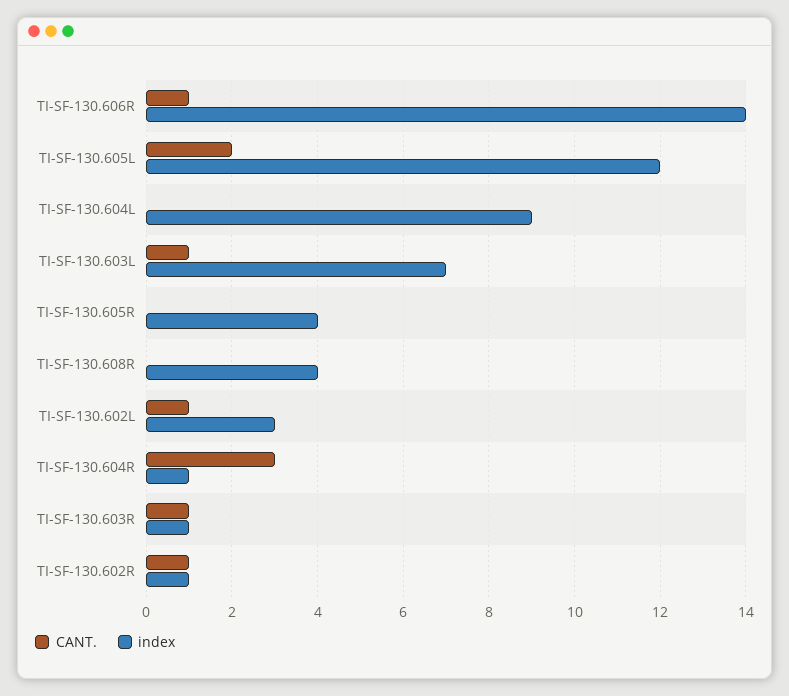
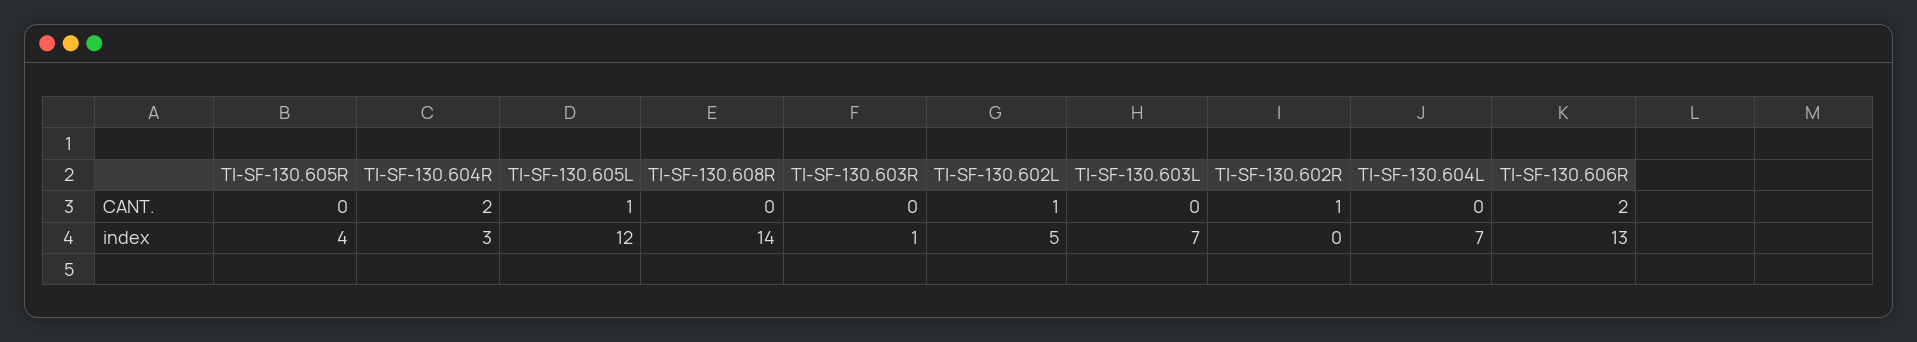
  {
    "CANT.": {
-     "TI-SF-130.606R": 1,
+     "TI-SF-130.606R": 2,
-     "TI-SF-130.605L": 2,
+     "TI-SF-130.605L": 1,
      "TI-SF-130.604L": 0,
-     "TI-SF-130.603L": 1,
+     "TI-SF-130.603L": 0,
      "TI-SF-130.605R": 0,
      "TI-SF-130.608R": 0,
      "TI-SF-130.602L": 1,
-     "TI-SF-130.604R": 3,
+     "TI-SF-130.604R": 2,
-     "TI-SF-130.603R": 1,
+     "TI-SF-130.603R": 0,
      "TI-SF-130.602R": 1
    },
    "index": {
-     "TI-SF-130.606R": 14,
+     "TI-SF-130.606R": 13,
      "TI-SF-130.605L": 12,
-     "TI-SF-130.604L": 9,
+     "TI-SF-130.604L": 7,
      "TI-SF-130.603L": 7,
      "TI-SF-130.605R": 4,
-     "TI-SF-130.608R": 4,
+     "TI-SF-130.608R": 14,
-     "TI-SF-130.602L": 3,
+     "TI-SF-130.602L": 5,
-     "TI-SF-130.604R": 1,
+     "TI-SF-130.604R": 3,
      "TI-SF-130.603R": 1,
-     "TI-SF-130.602R": 1
+     "TI-SF-130.602R": 0
    }
  }

